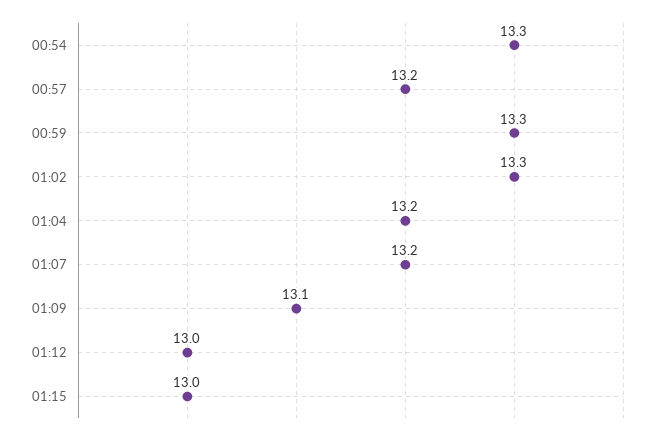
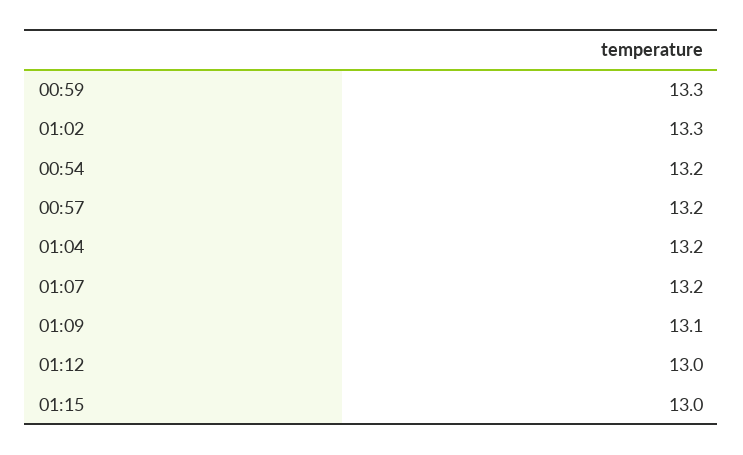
  {
-   "00:54": 13.3,
+   "00:54": 13.2,
    "00:57": 13.2,
    "00:59": 13.3,
    "01:02": 13.3,
    "01:04": 13.2,
    "01:07": 13.2,
    "01:09": 13.1,
    "01:12": 13,
    "01:15": 13
  }

